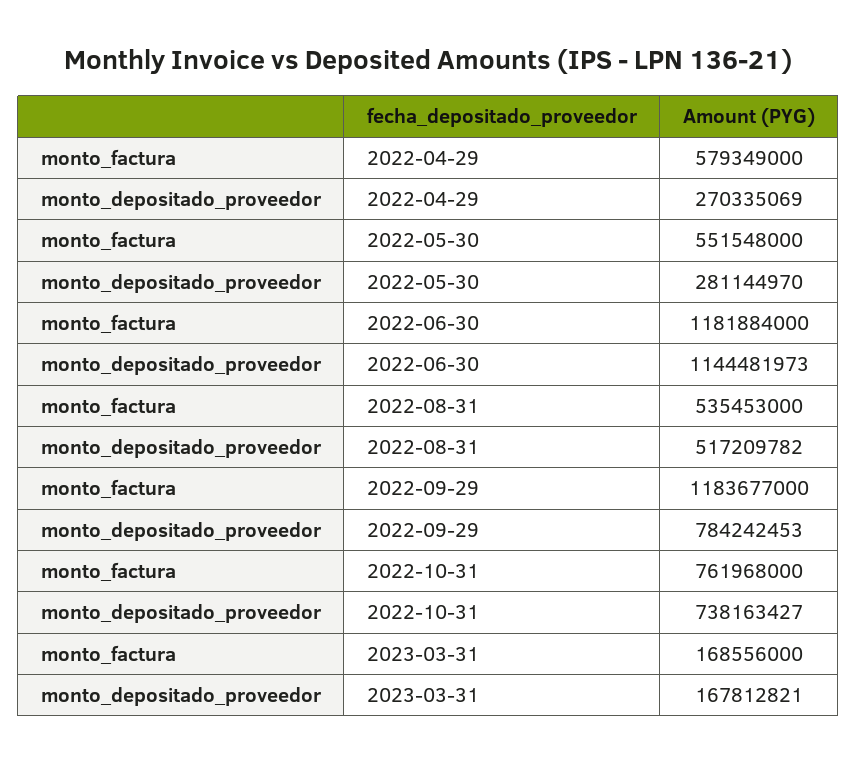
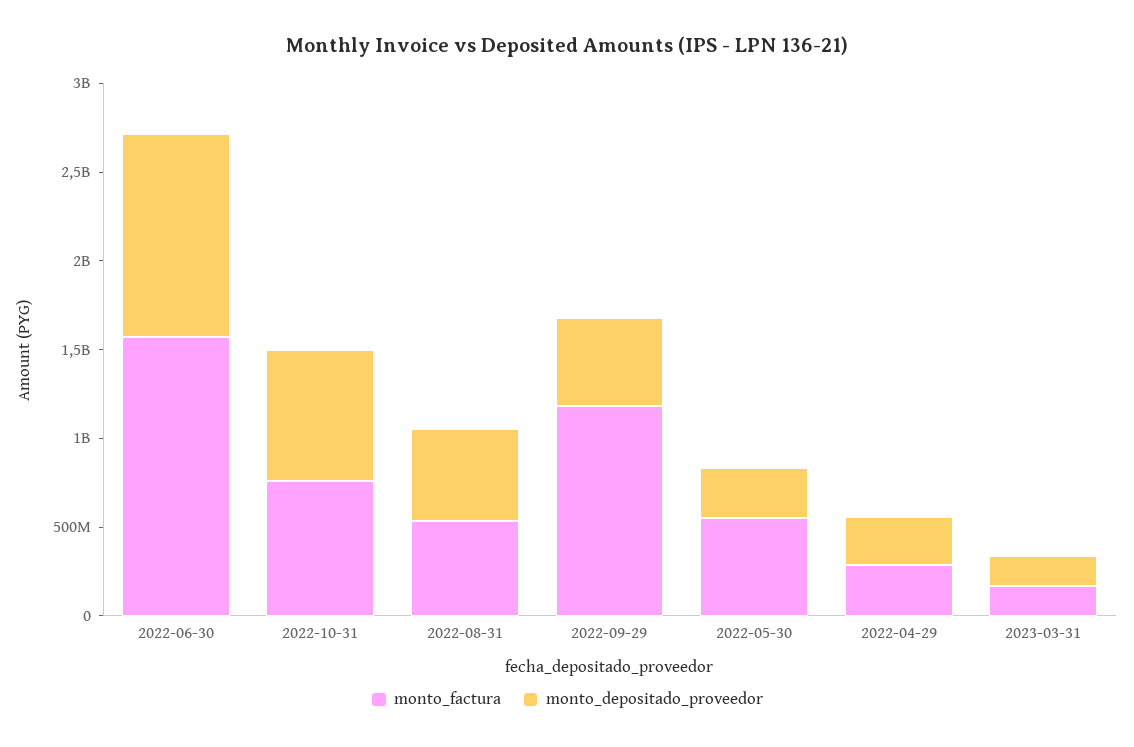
  {
    "monto_factura": {
-     "2022-04-29": 579349000,
+     "2022-04-29": 300000000,
      "2022-05-30": 551548000,
-     "2022-06-30": 1181884000,
+     "2022-06-30": 1600000000,
      "2022-08-31": 535453000,
      "2022-09-29": 1183677000,
      "2022-10-31": 761968000,
      "2023-03-31": 168556000
    },
    "monto_depositado_proveedor": {
      "2022-04-29": 270335069,
      "2022-05-30": 281144970,
      "2022-06-30": 1144481973,
      "2022-08-31": 517209782,
-     "2022-09-29": 784242453,
+     "2022-09-29": 500000000,
      "2022-10-31": 738163427,
      "2023-03-31": 167812821
    }
  }

